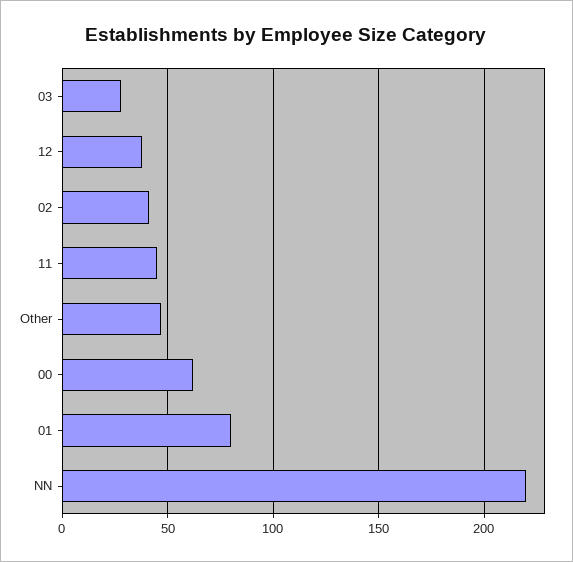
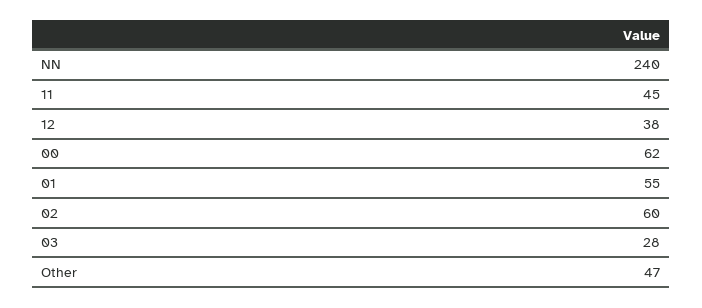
  {
    "03": 28,
    "12": 38,
-   "02": 40,
+   "02": 60,
    "11": 45,
    "Other": 47,
    "00": 62,
-   "01": 80,
+   "01": 55,
-   "NN": 220
+   "NN": 240
  }

